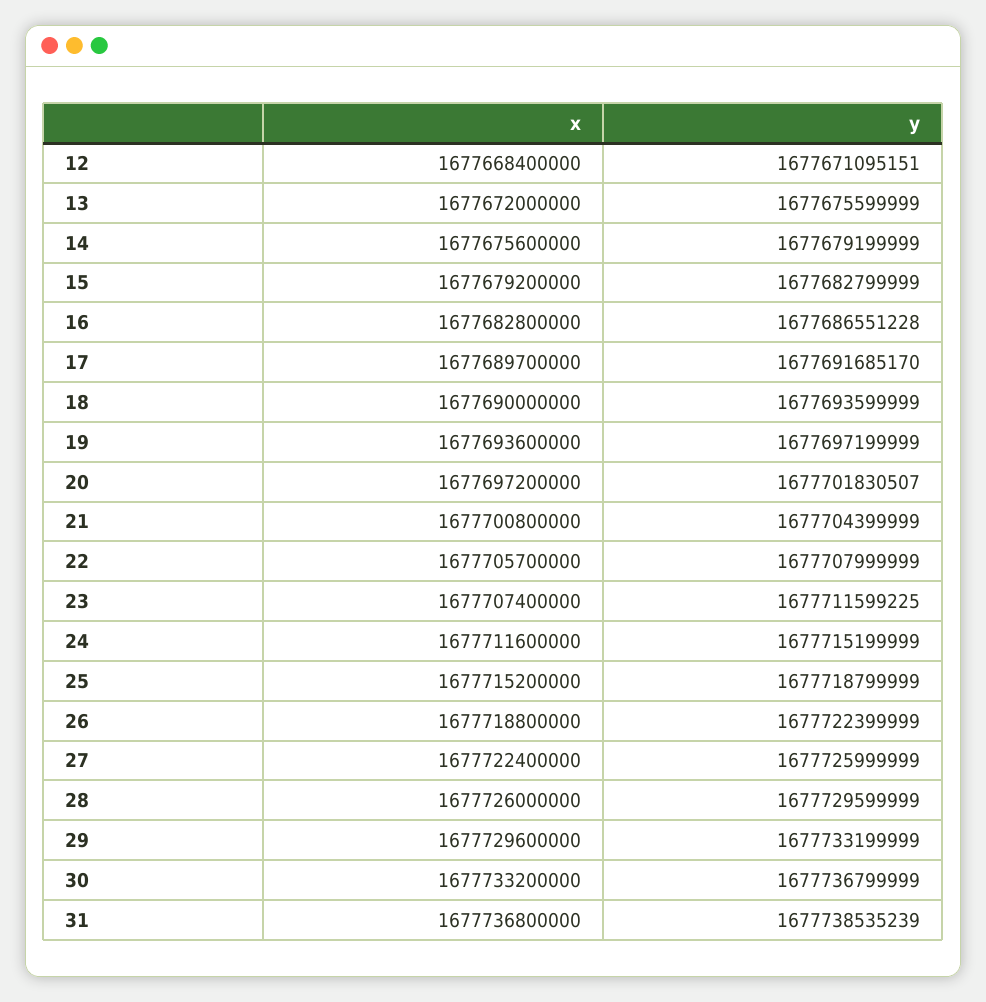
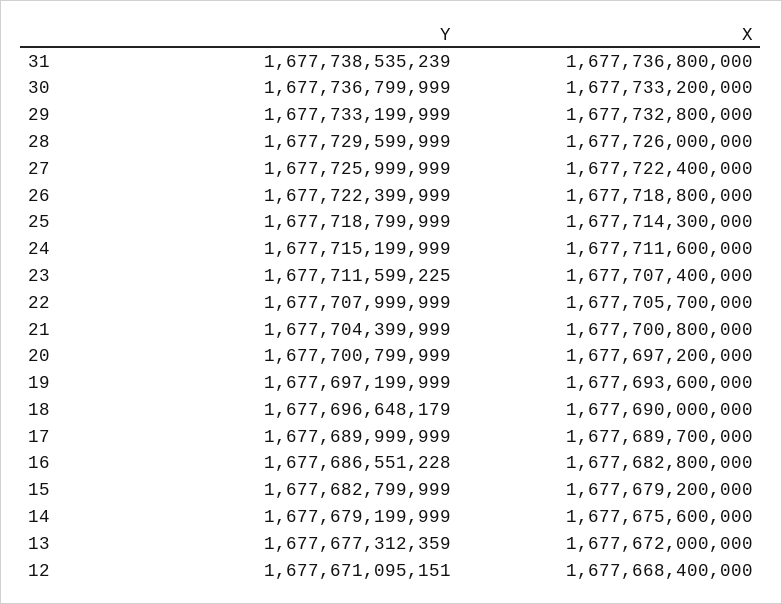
  {
    "x": {
      "12": 1677668400000,
      "13": 1677672000000,
      "14": 1677675600000,
      "15": 1677679200000,
      "16": 1677682800000,
      "17": 1677689700000,
      "18": 1677690000000,
      "19": 1677693600000,
      "20": 1677697200000,
      "21": 1677700800000,
      "22": 1677705700000,
      "23": 1677707400000,
      "24": 1677711600000,
-     "25": 1677715200000,
+     "25": 1677714300000,
      "26": 1677718800000,
      "27": 1677722400000,
      "28": 1677726000000,
-     "29": 1677729600000,
+     "29": 1677732800000,
      "30": 1677733200000,
      "31": 1677736800000
    },
    "y": {
      "12": 1677671095151,
-     "13": 1677675599999,
+     "13": 1677677312359,
      "14": 1677679199999,
      "15": 1677682799999,
      "16": 1677686551228,
-     "17": 1677691685170,
+     "17": 1677689999999,
-     "18": 1677693599999,
+     "18": 1677696648179,
      "19": 1677697199999,
-     "20": 1677701830507,
+     "20": 1677700799999,
      "21": 1677704399999,
      "22": 1677707999999,
      "23": 1677711599225,
      "24": 1677715199999,
      "25": 1677718799999,
      "26": 1677722399999,
      "27": 1677725999999,
      "28": 1677729599999,
      "29": 1677733199999,
      "30": 1677736799999,
      "31": 1677738535239
    }
  }

